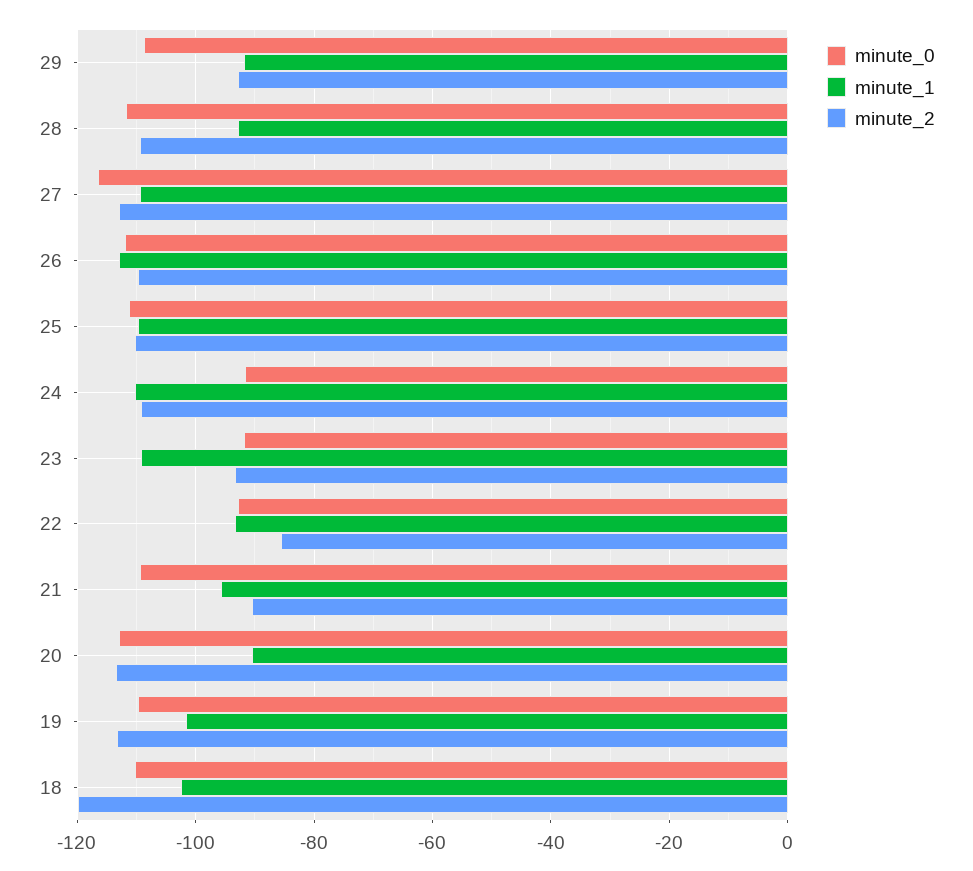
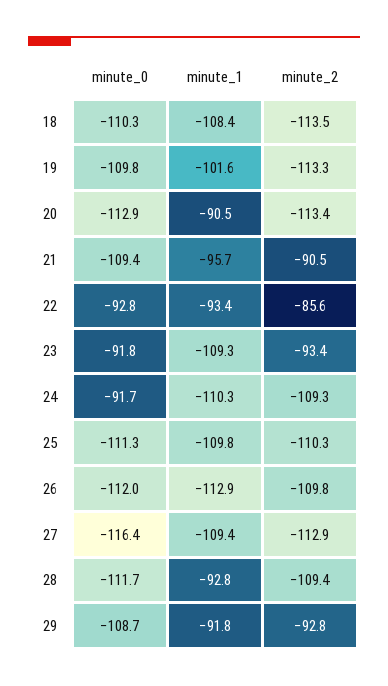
  {
    "minute_0": {
      "29": -108.7,
      "28": -111.7,
      "27": -116.4,
      "26": -112,
      "25": -111.3,
      "24": -91.7,
      "23": -91.8,
      "22": -92.8,
      "21": -109.4,
      "20": -112.9,
      "19": -109.8,
      "18": -110.3
    },
    "minute_1": {
      "29": -91.8,
      "28": -92.8,
      "27": -109.4,
      "26": -112.9,
      "25": -109.8,
      "24": -110.3,
      "23": -109.3,
      "22": -93.4,
      "21": -95.7,
      "20": -90.5,
      "19": -101.6,
-     "18": -102
+     "18": -108.4
    },
    "minute_2": {
      "29": -92.8,
      "28": -109.4,
      "27": -112.9,
      "26": -109.8,
      "25": -110.3,
      "24": -109.3,
      "23": -93.4,
      "22": -85.6,
      "21": -90.5,
      "20": -113.4,
      "19": -113.3,
-     "18": -120
+     "18": -113.5
    }
  }

